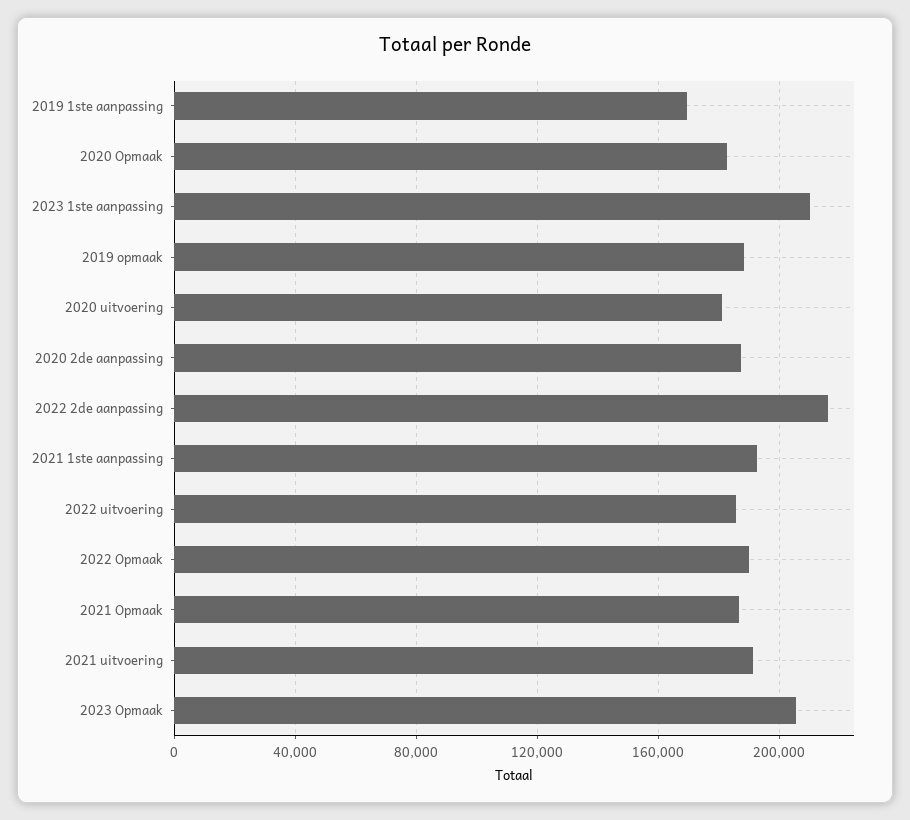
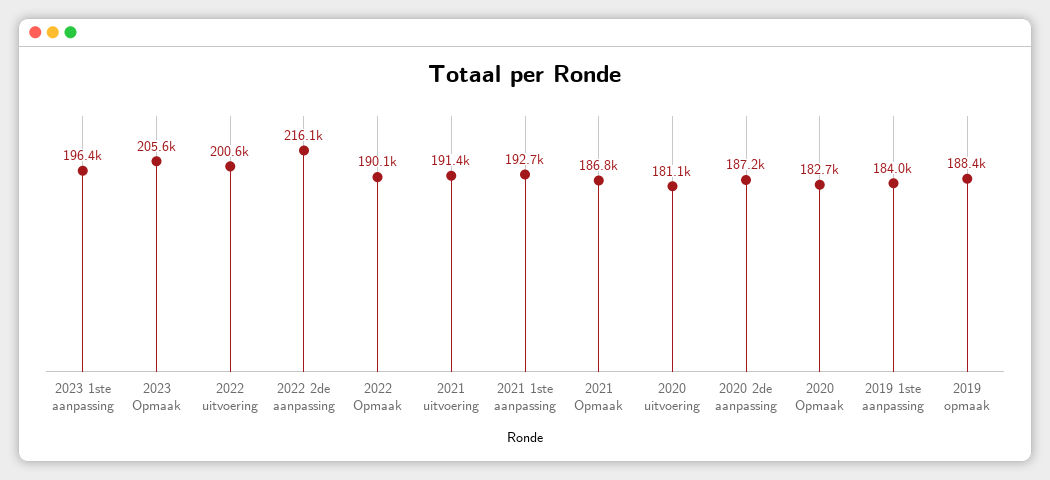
  {
-   "2019 1ste aanpassing": 170000,
+   "2019 1ste aanpassing": 184000,
    "2020 Opmaak": 182700,
-   "2023 1ste aanpassing": 210000,
+   "2023 1ste aanpassing": 196400,
    "2019 opmaak": 188400,
    "2020 uitvoering": 181100,
    "2020 2de aanpassing": 187200,
    "2022 2de aanpassing": 216100,
    "2021 1ste aanpassing": 192700,
-   "2022 uitvoering": 185000,
+   "2022 uitvoering": 200600,
    "2022 Opmaak": 190100,
    "2021 Opmaak": 186800,
    "2021 uitvoering": 191400,
    "2023 Opmaak": 205600
  }

